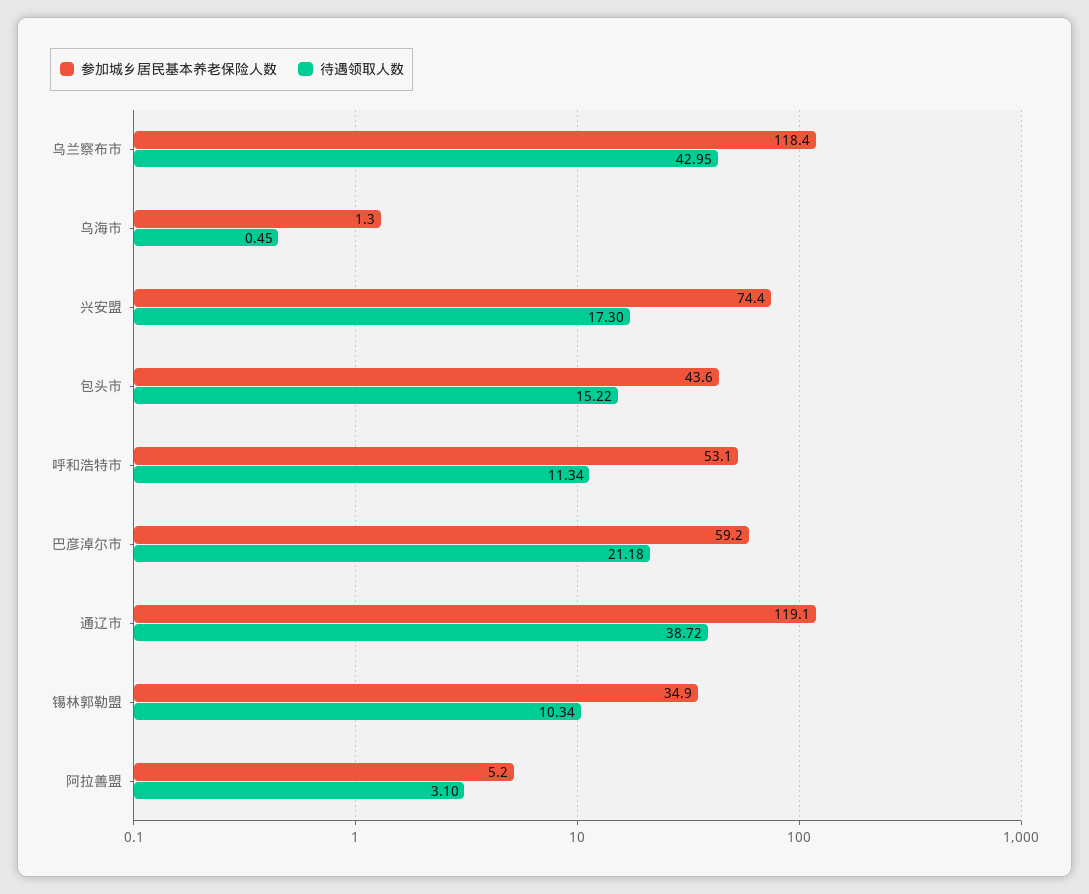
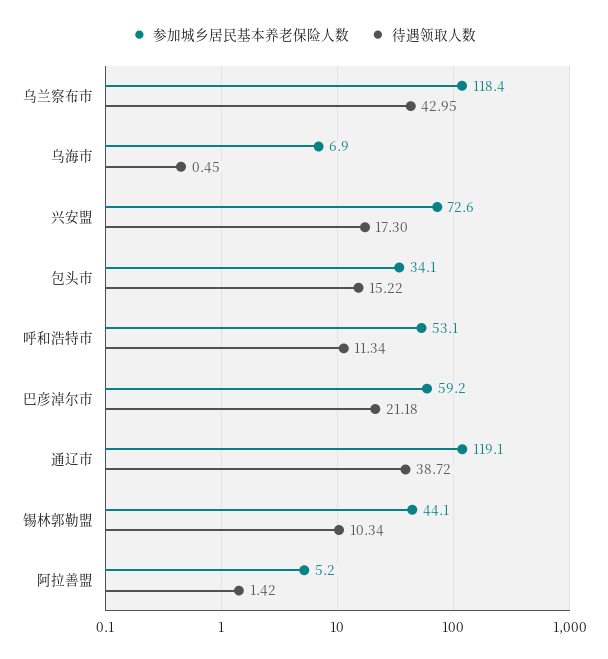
  {
    "参加城乡居民基本养老保险人数": {
      "乌兰察布市": 118.4,
-     "乌海市": 1.3,
+     "乌海市": 6.9,
-     "兴安盟": 74.4,
+     "兴安盟": 72.6,
-     "包头市": 43.6,
+     "包头市": 34.1,
      "呼和浩特市": 53.1,
      "巴彦淖尔市": 59.2,
      "通辽市": 119.1,
-     "锡林郭勒盟": 34.9,
+     "锡林郭勒盟": 44.1,
      "阿拉善盟": 5.2
    },
    "待遇领取人数": {
      "乌兰察布市": 42.95,
      "乌海市": 0.45,
      "兴安盟": 17.3,
      "包头市": 15.22,
      "呼和浩特市": 11.34,
      "巴彦淖尔市": 21.18,
      "通辽市": 38.72,
      "锡林郭勒盟": 10.34,
-     "阿拉善盟": 3.1
+     "阿拉善盟": 1.42
    }
  }

